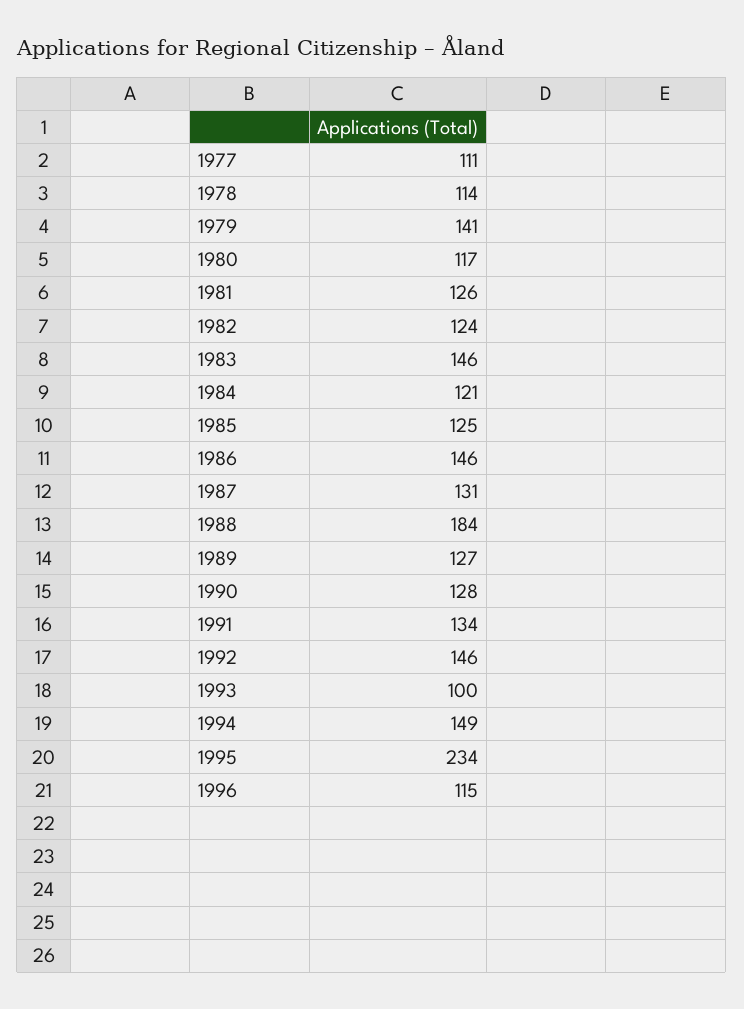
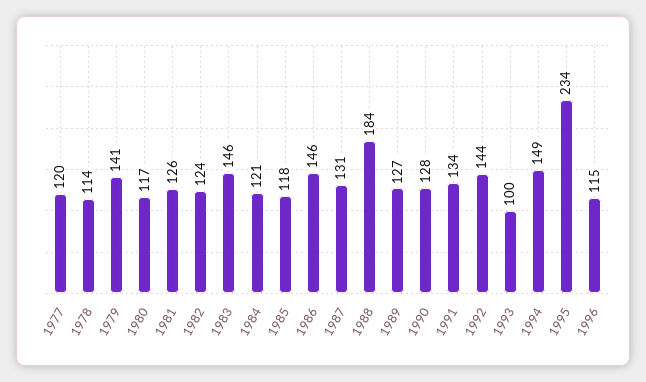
  {
-   "1977": 111,
+   "1977": 120,
    "1978": 114,
    "1979": 141,
    "1980": 117,
    "1981": 126,
    "1982": 124,
    "1983": 146,
    "1984": 121,
-   "1985": 125,
+   "1985": 118,
    "1986": 146,
    "1987": 131,
    "1988": 184,
    "1989": 127,
    "1990": 128,
    "1991": 134,
-   "1992": 146,
+   "1992": 144,
    "1993": 100,
    "1994": 149,
    "1995": 234,
    "1996": 115
  }

